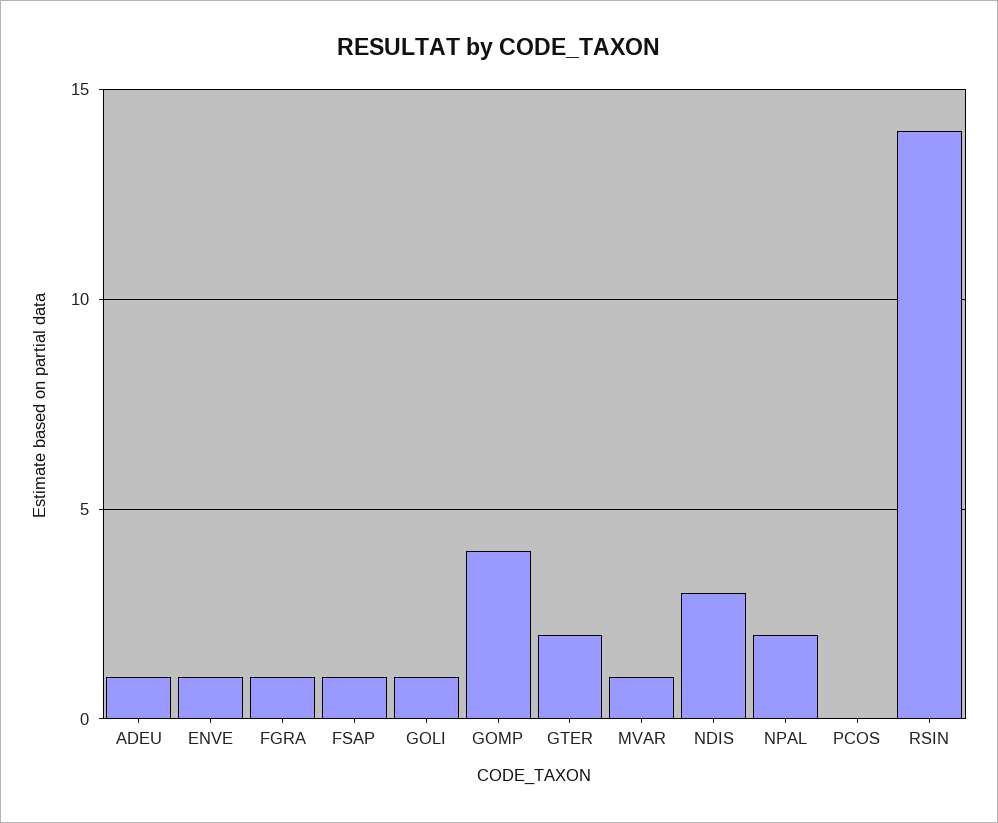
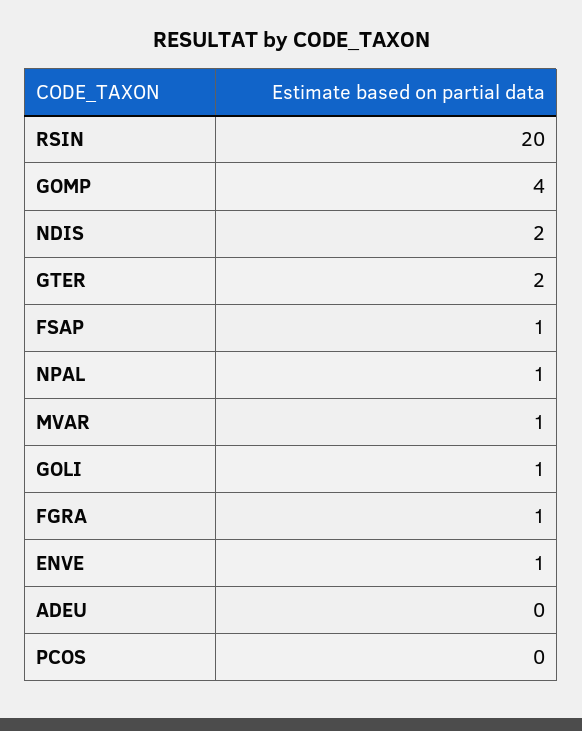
  {
-   "ADEU": 1,
+   "ADEU": 0,
    "ENVE": 1,
    "FGRA": 1,
    "FSAP": 1,
    "GOLI": 1,
    "GOMP": 4,
    "GTER": 2,
    "MVAR": 1,
-   "NDIS": 3,
+   "NDIS": 2,
-   "NPAL": 2,
+   "NPAL": 1,
    "PCOS": 0,
-   "RSIN": 14
+   "RSIN": 20
  }

